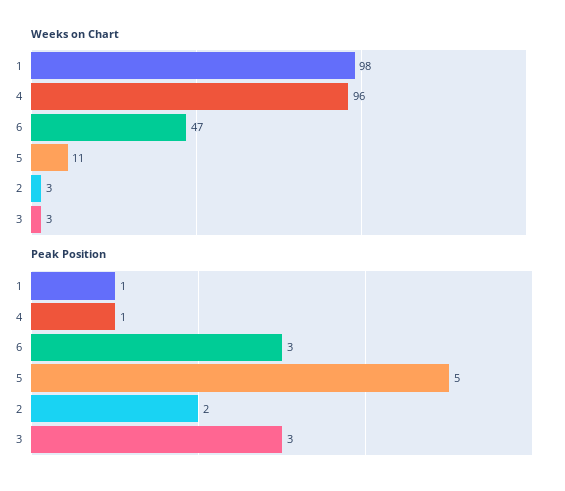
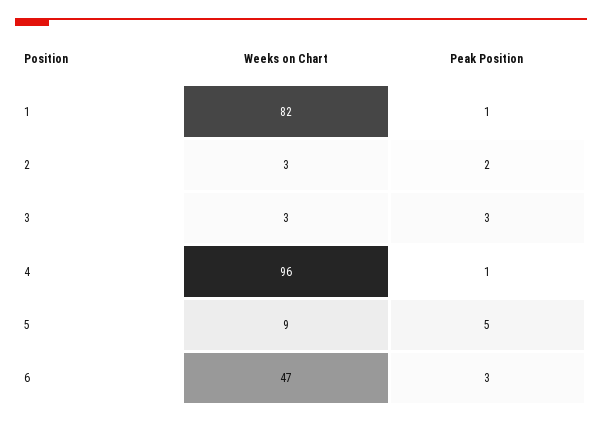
  {
    "Weeks on Chart": {
-     "1": 98,
+     "1": 82,
      "4": 96,
      "6": 47,
-     "5": 11,
+     "5": 9,
      "2": 3,
      "3": 3
    },
    "Peak Position": {
      "1": 1,
      "4": 1,
      "6": 3,
      "5": 5,
      "2": 2,
      "3": 3
    }
  }

